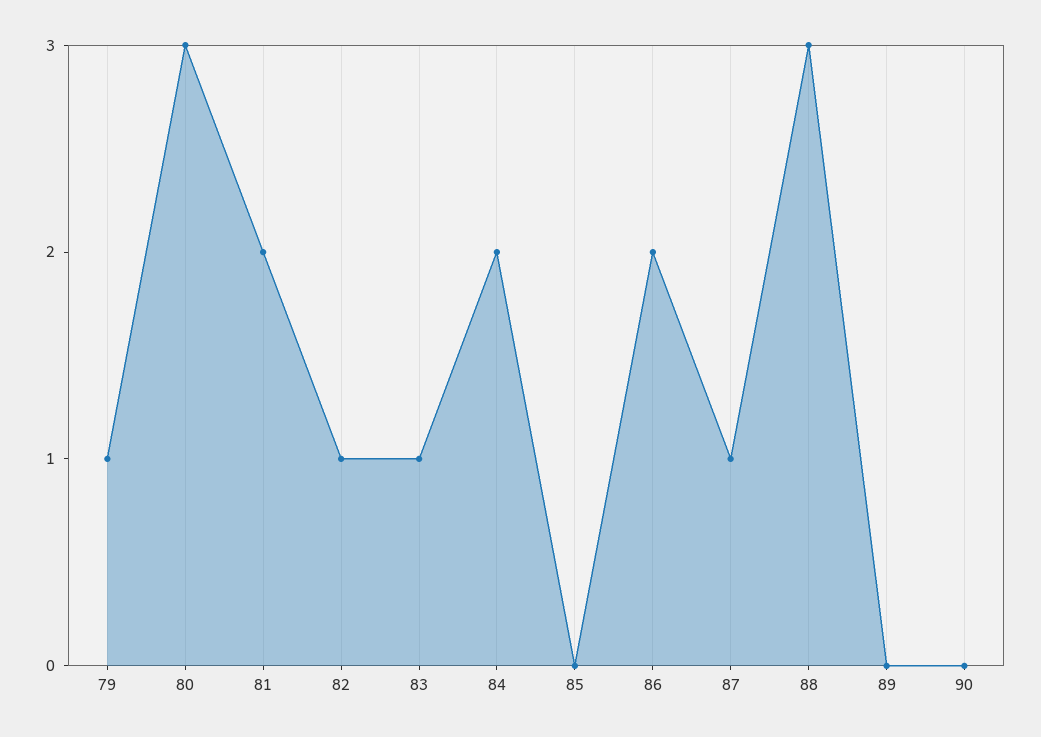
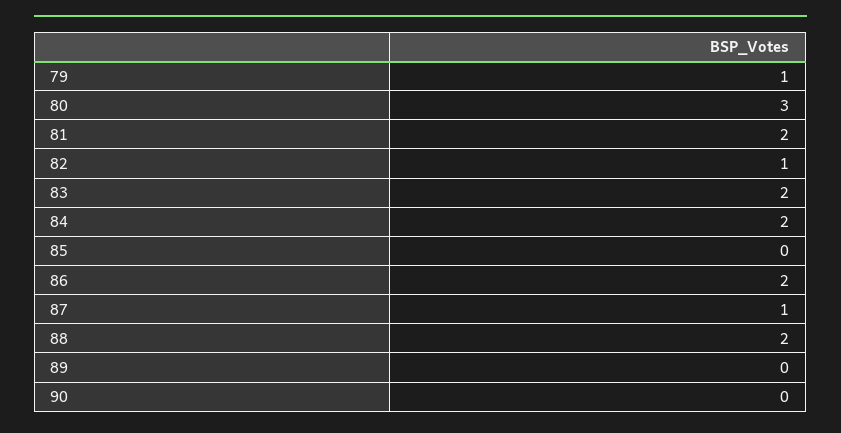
  {
    "79": 1,
    "80": 3,
    "81": 2,
    "82": 1,
-   "83": 1,
+   "83": 2,
    "84": 2,
    "85": 0,
    "86": 2,
    "87": 1,
-   "88": 3,
+   "88": 2,
    "89": 0,
    "90": 0
  }

